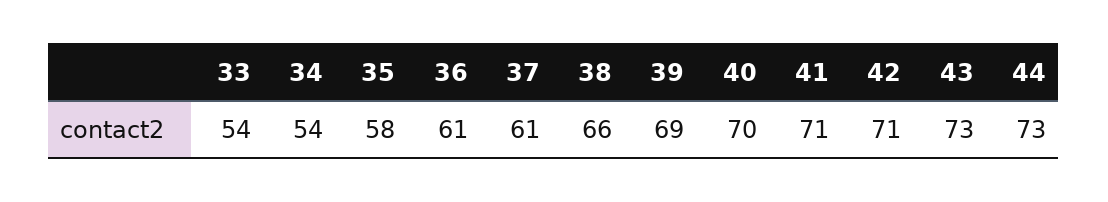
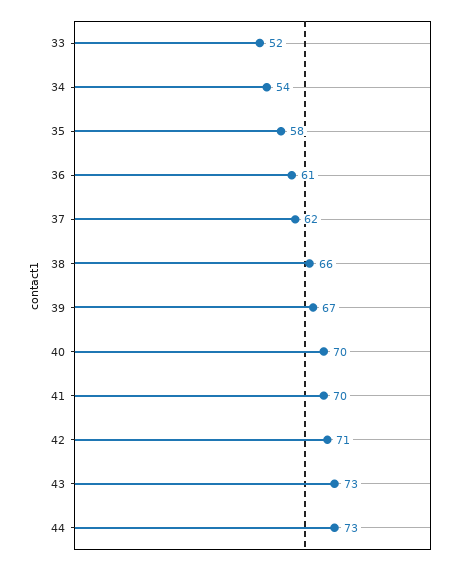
  {
-   "33": 54,
+   "33": 52,
    "34": 54,
    "35": 58,
    "36": 61,
-   "37": 61,
+   "37": 62,
    "38": 66,
-   "39": 69,
+   "39": 67,
    "40": 70,
-   "41": 71,
+   "41": 70,
    "42": 71,
    "43": 73,
    "44": 73
  }

